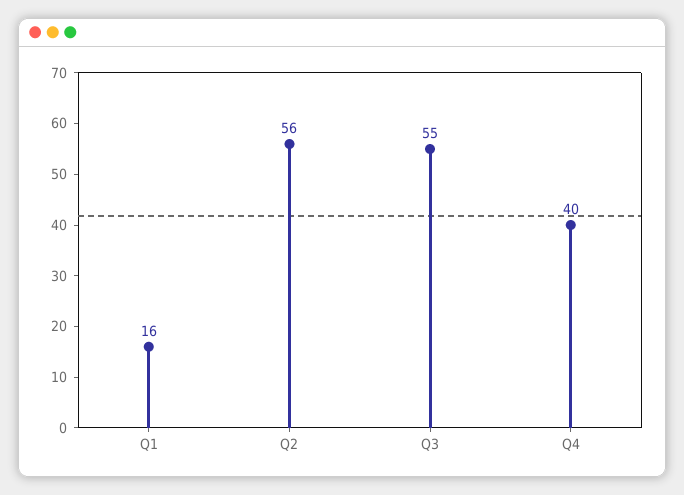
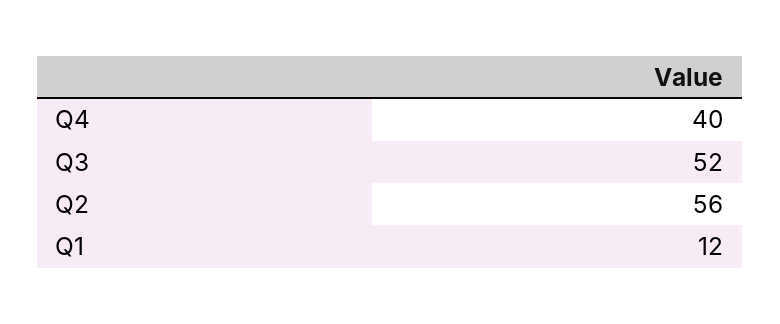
  {
-   "Q1": 16,
+   "Q1": 12,
    "Q2": 56,
-   "Q3": 55,
+   "Q3": 52,
    "Q4": 40
  }

